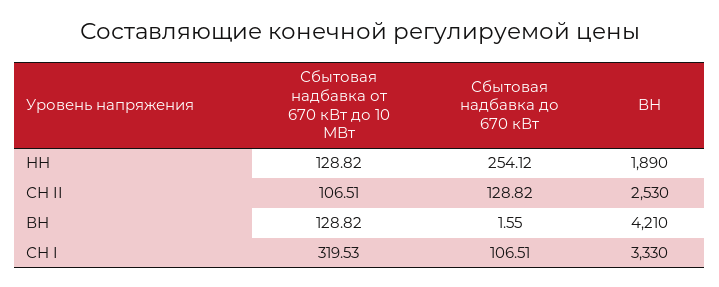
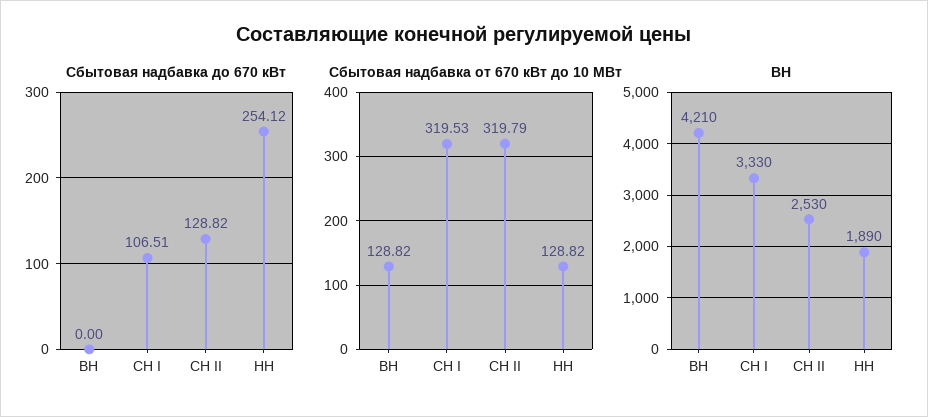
  {
    "Сбытовая надбавка от 670 кВт до 10 МВт": {
      "НН": 128.82,
-     "СН II": 106.51,
+     "СН II": 319.79,
      "ВН": 128.82,
      "СН I": 319.53
    },
    "Сбытовая надбавка до 670 кВт": {
      "НН": 254.12,
      "СН II": 128.82,
-     "ВН": 1.55,
+     "ВН": 0,
      "СН I": 106.51
    },
    "ВН": {
      "НН": 1890,
      "СН II": 2530,
      "ВН": 4210,
      "СН I": 3330
    }
  }

